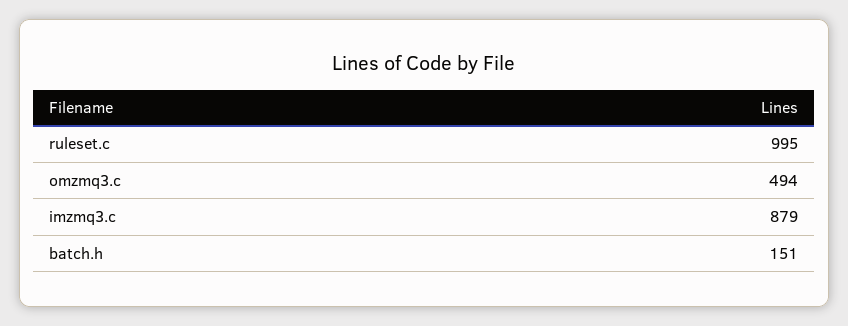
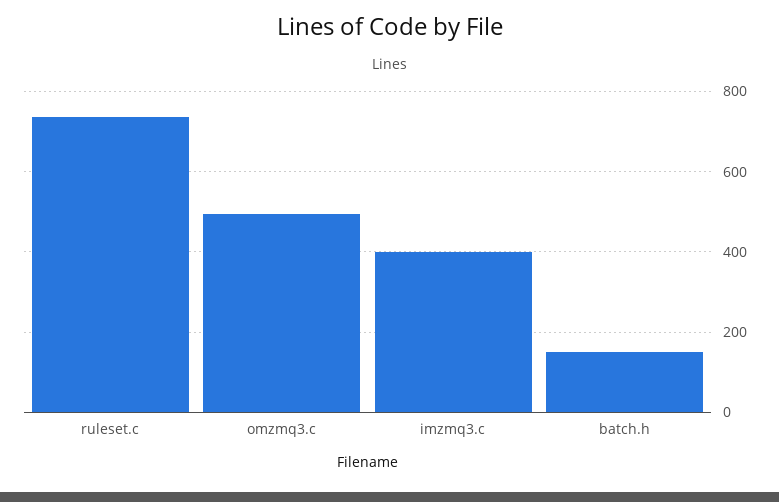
  {
-   "ruleset.c": 995,
+   "ruleset.c": 740,
    "omzmq3.c": 494,
-   "imzmq3.c": 879,
+   "imzmq3.c": 400,
    "batch.h": 151
  }

